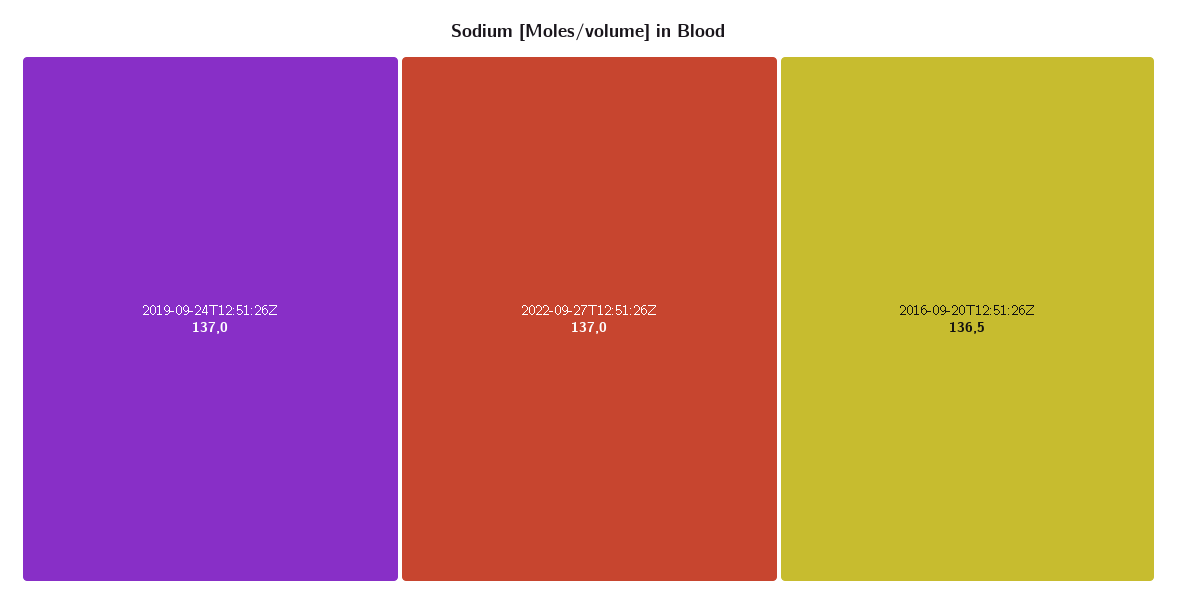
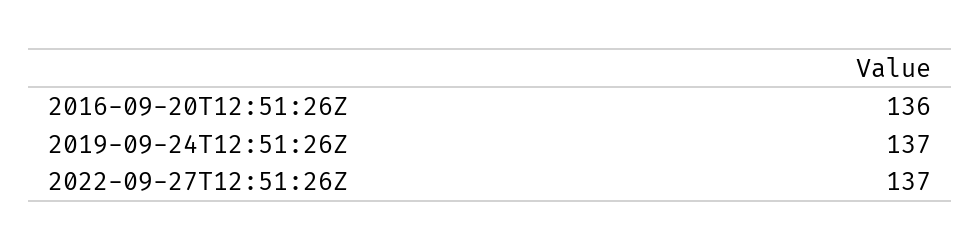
  {
    "2019-09-24T12:51:26Z": 137,
    "2022-09-27T12:51:26Z": 137,
-   "2016-09-20T12:51:26Z": 136.5
+   "2016-09-20T12:51:26Z": 136
  }

